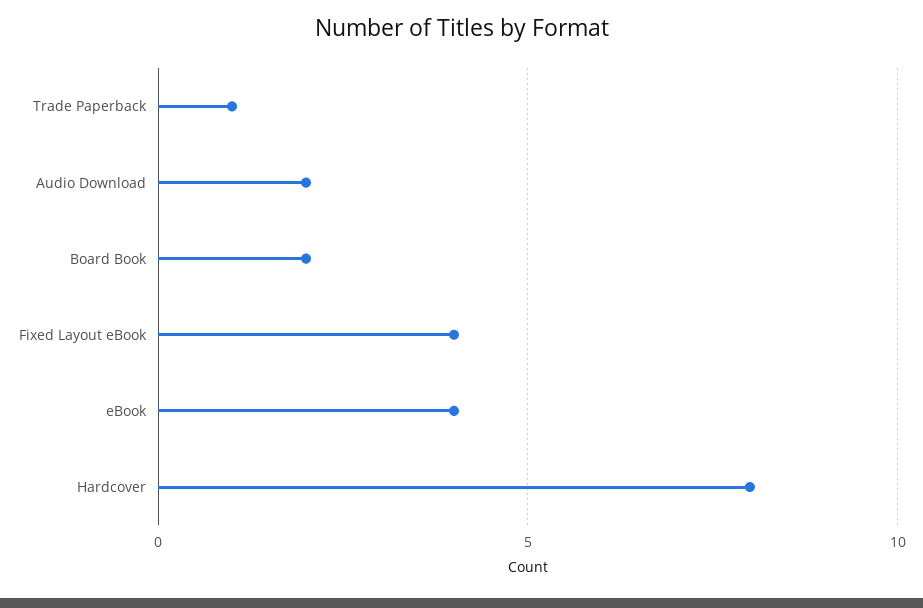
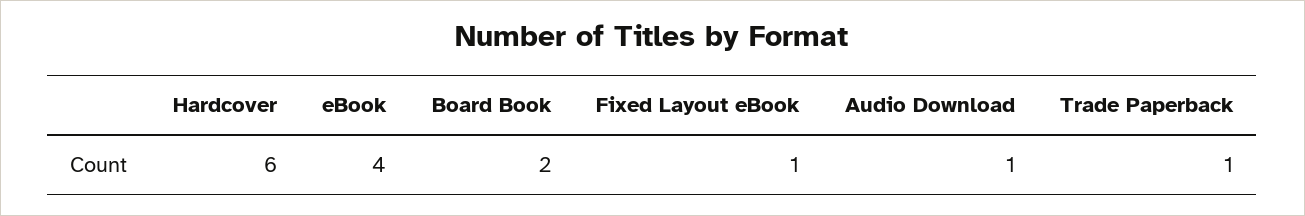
  {
    "Trade Paperback": 1,
-   "Audio Download": 2,
+   "Audio Download": 1,
    "Board Book": 2,
-   "Fixed Layout eBook": 4,
+   "Fixed Layout eBook": 1,
    "eBook": 4,
-   "Hardcover": 8
+   "Hardcover": 6
  }

